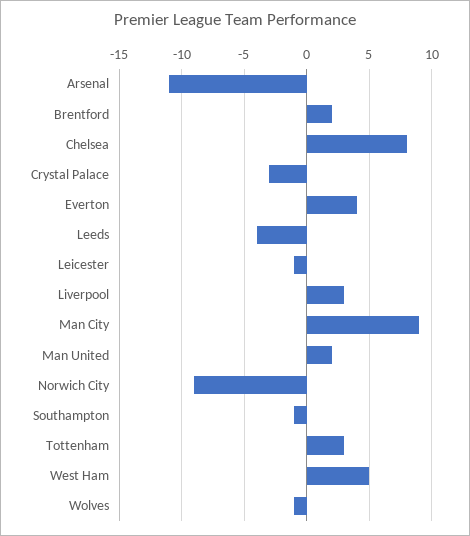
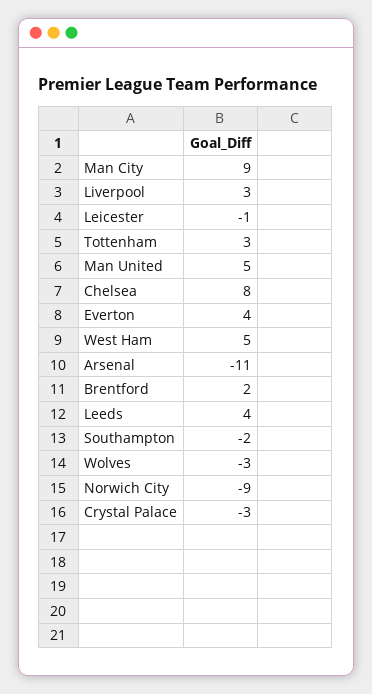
  {
    "Arsenal": -11,
    "Brentford": 2,
    "Chelsea": 8,
    "Crystal Palace": -3,
    "Everton": 4,
-   "Leeds": -4,
+   "Leeds": 4,
    "Leicester": -1,
    "Liverpool": 3,
    "Man City": 9,
-   "Man United": 2,
+   "Man United": 5,
    "Norwich City": -9,
-   "Southampton": -1,
+   "Southampton": -2,
    "Tottenham": 3,
    "West Ham": 5,
-   "Wolves": -1
+   "Wolves": -3
  }

